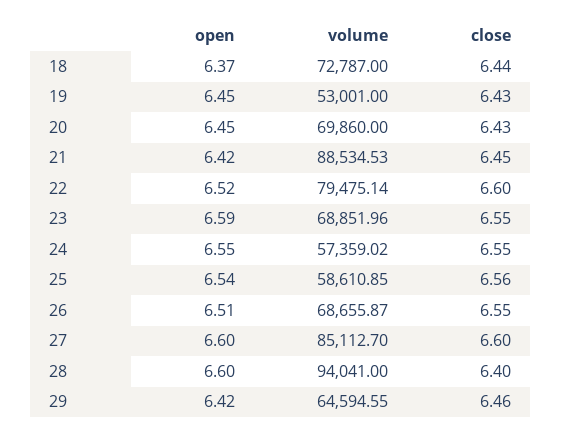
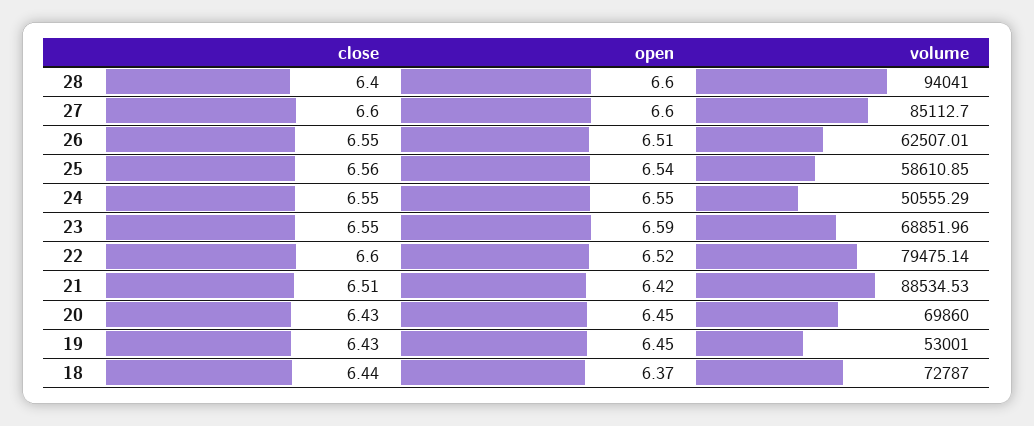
  {
    "open": {
      "18": 6.37,
      "19": 6.45,
      "20": 6.45,
      "21": 6.42,
      "22": 6.52,
      "23": 6.59,
      "24": 6.55,
      "25": 6.54,
      "26": 6.51,
      "27": 6.6,
-     "28": 6.6,
+     "28": 6.6
-     "29": 6.42
    },
    "volume": {
      "18": 72787,
      "19": 53001,
      "20": 69860,
      "21": 88534.53,
      "22": 79475.14,
      "23": 68851.96,
-     "24": 57359.02,
+     "24": 50555.29,
      "25": 58610.85,
-     "26": 68655.87,
+     "26": 62507.01,
      "27": 85112.7,
-     "28": 94041,
+     "28": 94041
-     "29": 64594.55
    },
    "close": {
      "18": 6.44,
      "19": 6.43,
      "20": 6.43,
-     "21": 6.45,
+     "21": 6.51,
      "22": 6.6,
      "23": 6.55,
      "24": 6.55,
      "25": 6.56,
      "26": 6.55,
      "27": 6.6,
-     "28": 6.4,
+     "28": 6.4
-     "29": 6.46
    }
  }

